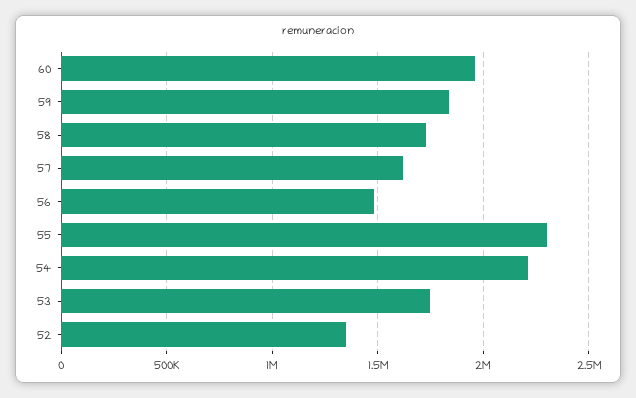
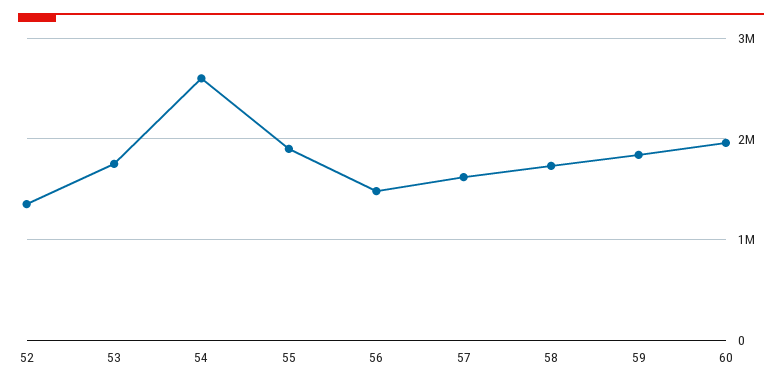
  {
    "60": 1950000,
    "59": 1850000,
    "58": 1750000,
    "57": 1600000,
    "56": 1500000,
-   "55": 2300000,
+   "55": 1900000,
-   "54": 2200000,
+   "54": 2600000,
    "53": 1750000,
    "52": 1350000
  }

